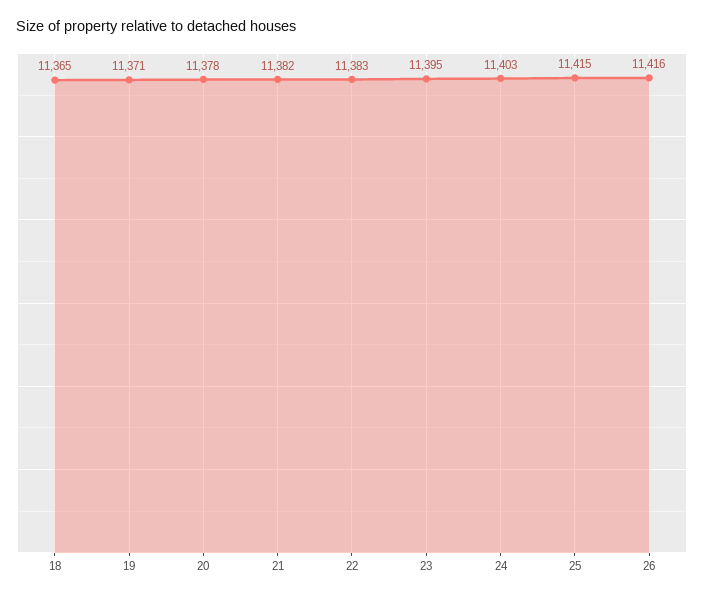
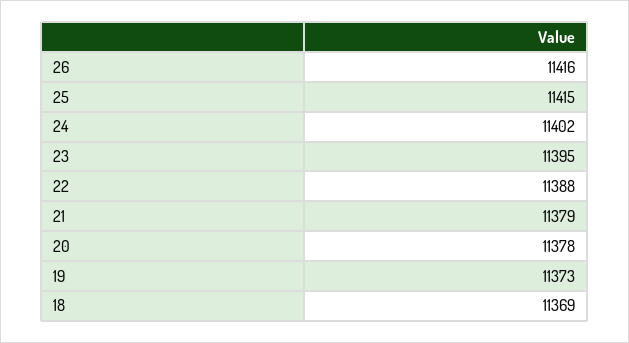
  {
-   "18": 11365,
+   "18": 11369,
-   "19": 11371,
+   "19": 11373,
    "20": 11378,
-   "21": 11382,
+   "21": 11379,
-   "22": 11383,
+   "22": 11388,
    "23": 11395,
-   "24": 11403,
+   "24": 11402,
    "25": 11415,
    "26": 11416
  }

